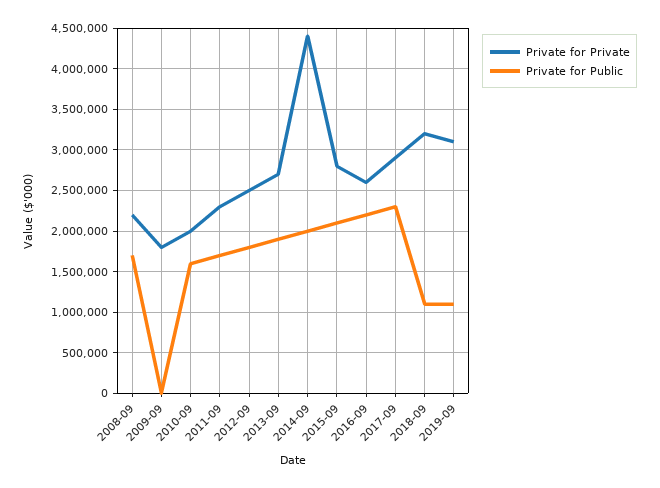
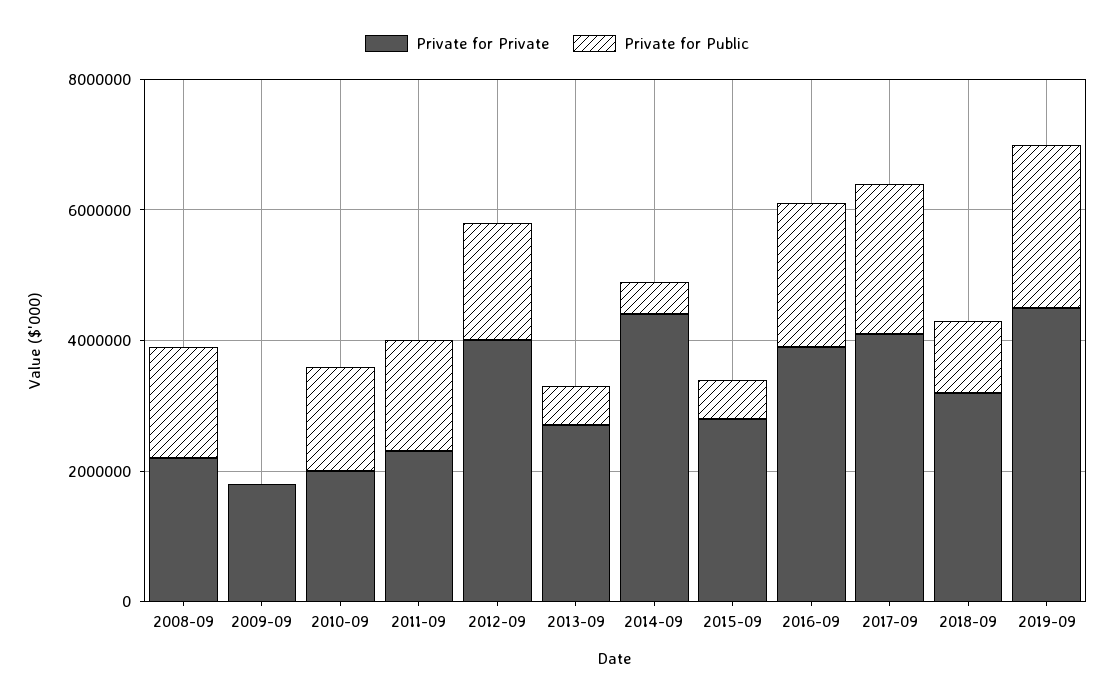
  {
    "Private for Private": {
      "2008-09": 2200000,
      "2009-09": 1800000,
      "2010-09": 2000000,
      "2011-09": 2300000,
-     "2012-09": 2500000,
+     "2012-09": 4000000,
      "2013-09": 2700000,
      "2014-09": 4400000,
      "2015-09": 2800000,
-     "2016-09": 2600000,
+     "2016-09": 4000000,
-     "2017-09": 2900000,
+     "2017-09": 4000000,
      "2018-09": 3200000,
-     "2019-09": 3100000
+     "2019-09": 4500000
    },
    "Private for Public": {
      "2008-09": 1700000,
      "2009-09": 0,
      "2010-09": 1600000,
      "2011-09": 1700000,
      "2012-09": 1800000,
-     "2013-09": 1900000,
+     "2013-09": 500000,
-     "2014-09": 2000000,
+     "2014-09": 500000,
-     "2015-09": 2100000,
+     "2015-09": 500000,
      "2016-09": 2200000,
      "2017-09": 2300000,
      "2018-09": 1100000,
-     "2019-09": 1100000
+     "2019-09": 2500000
    }
  }

